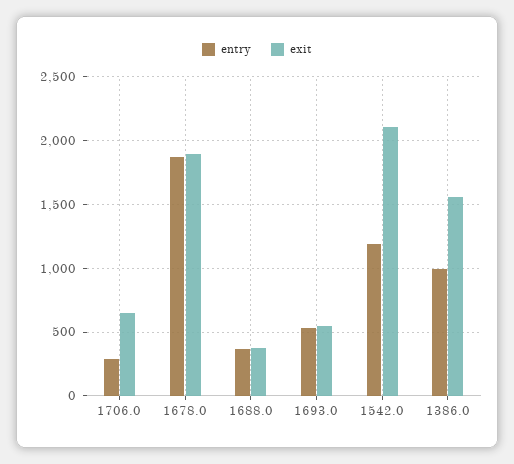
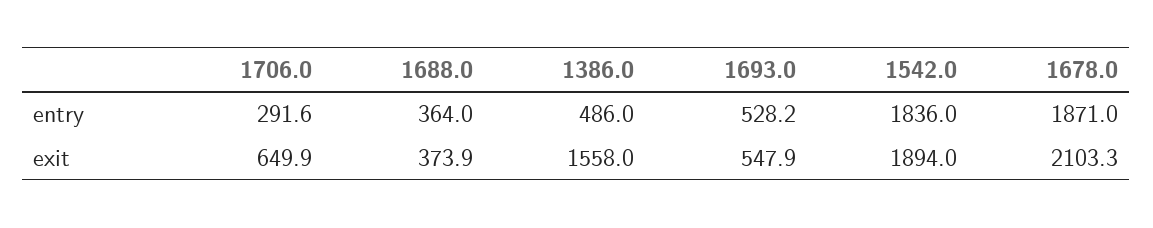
  {
    "entry": {
      "1706.0": 291.6,
      "1678.0": 1871,
      "1688.0": 364,
      "1693.0": 528.2,
-     "1542.0": 1200,
+     "1542.0": 1836,
-     "1386.0": 1000
+     "1386.0": 486
    },
    "exit": {
      "1706.0": 649.9,
-     "1678.0": 1900,
+     "1678.0": 2103.3,
      "1688.0": 373.9,
      "1693.0": 547.9,
-     "1542.0": 2100,
+     "1542.0": 1894,
      "1386.0": 1558
    }
  }

